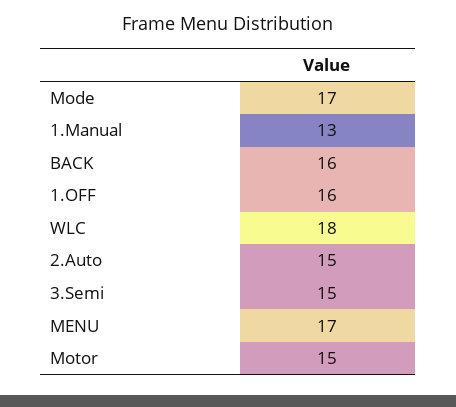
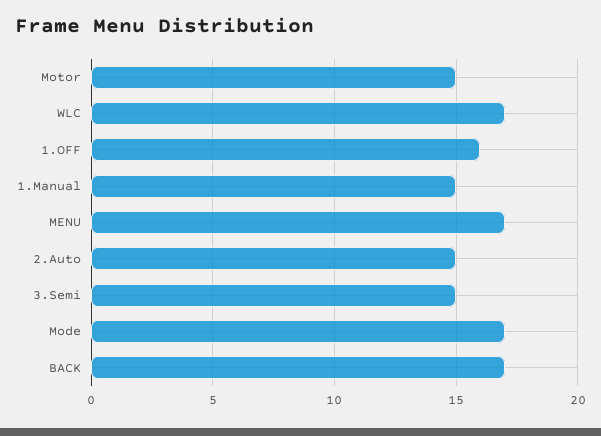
  {
    "Mode": 17,
-   "1.Manual": 13,
+   "1.Manual": 15,
-   "BACK": 16,
+   "BACK": 17,
    "1.OFF": 16,
-   "WLC": 18,
+   "WLC": 17,
    "2.Auto": 15,
    "3.Semi": 15,
    "MENU": 17,
    "Motor": 15
  }

